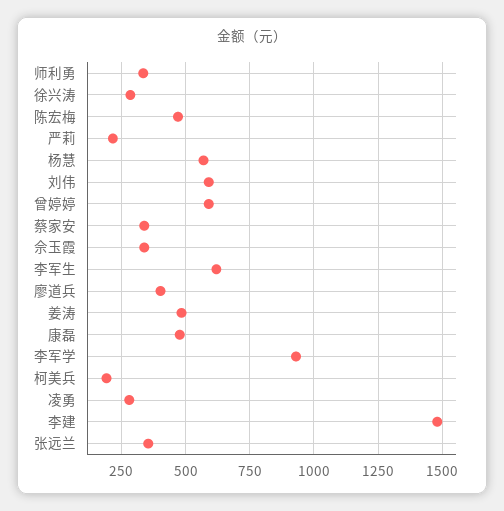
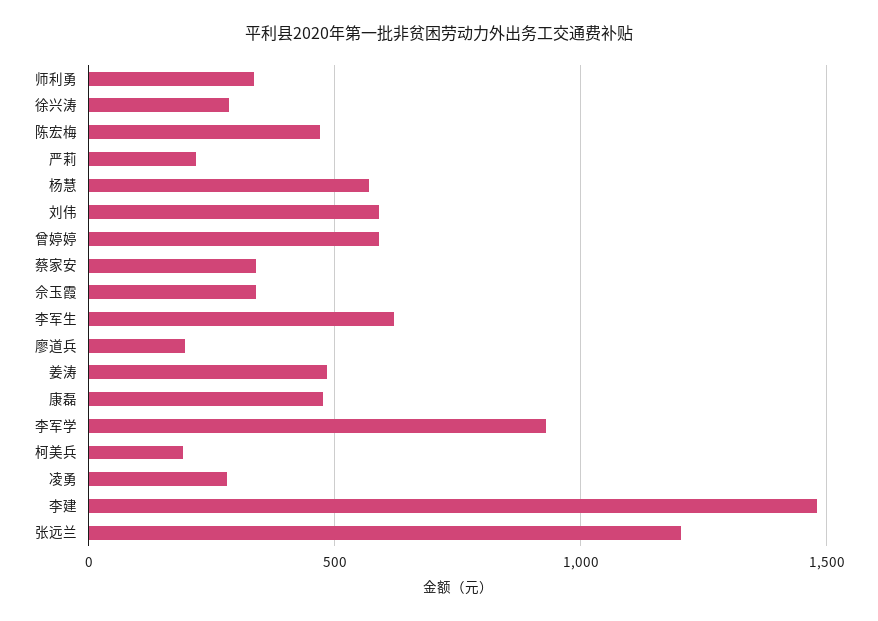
  {
    "师利勇": 325,
    "徐兴涛": 275,
    "陈宏梅": 475,
    "严莉": 225,
    "杨慧": 575,
    "刘伟": 600,
    "曾婷婷": 600,
    "蔡家安": 350,
    "佘玉霞": 350,
    "李军生": 625,
-   "廖道兵": 400,
+   "廖道兵": 200,
    "姜涛": 475,
    "康磊": 475,
    "李军学": 925,
    "柯美兵": 200,
    "凌勇": 275,
    "李建": 1475,
-   "张远兰": 350
+   "张远兰": 1200
  }

